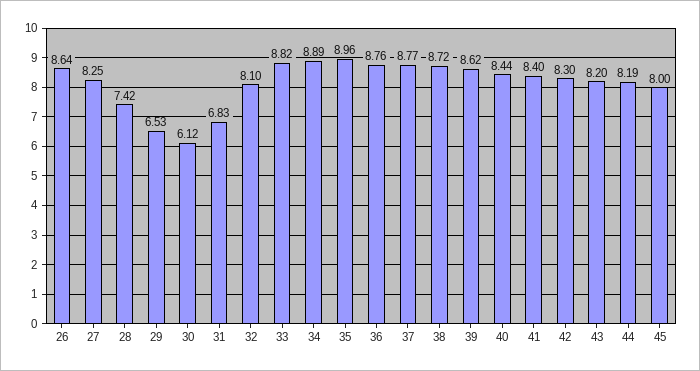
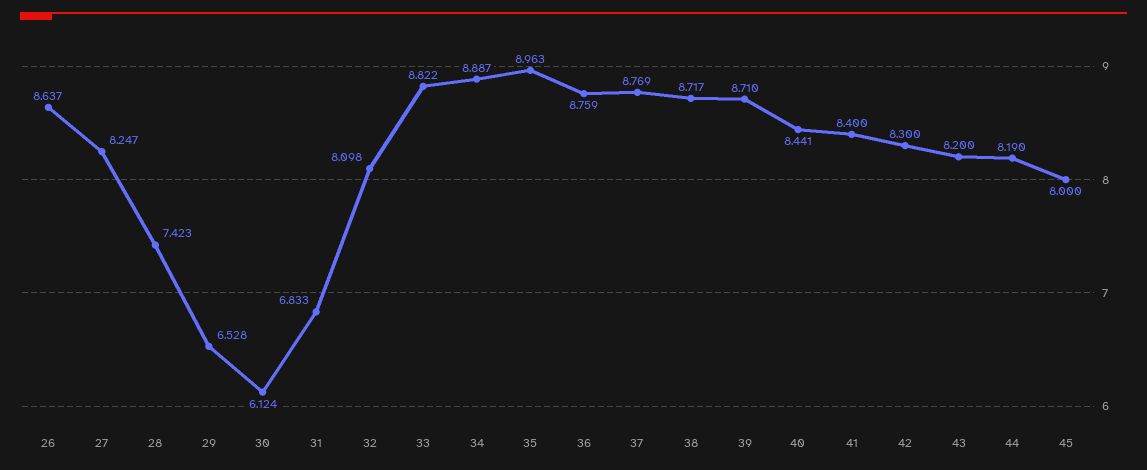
  {
    "26": 8.637,
    "27": 8.247,
    "28": 7.423,
    "29": 6.528,
    "30": 6.124,
    "31": 6.833,
    "32": 8.098,
    "33": 8.822,
    "34": 8.887,
    "35": 8.963,
    "36": 8.759,
    "37": 8.769,
    "38": 8.717,
-   "39": 8.62,
+   "39": 8.71,
    "40": 8.441,
    "41": 8.4,
    "42": 8.3,
    "43": 8.2,
    "44": 8.19,
    "45": 8
  }

